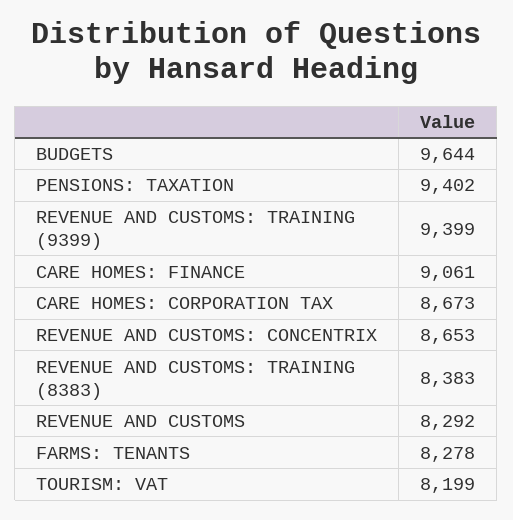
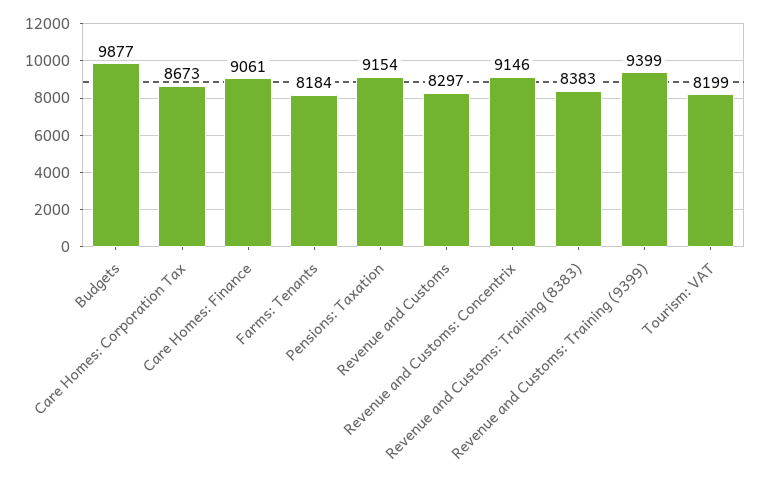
  {
-   "BUDGETS": 9644,
+   "BUDGETS": 9877,
-   "PENSIONS: TAXATION": 9402,
+   "PENSIONS: TAXATION": 9154,
    "REVENUE AND CUSTOMS: TRAINING (9399)": 9399,
    "CARE HOMES: FINANCE": 9061,
    "CARE HOMES: CORPORATION TAX": 8673,
-   "REVENUE AND CUSTOMS: CONCENTRIX": 8653,
+   "REVENUE AND CUSTOMS: CONCENTRIX": 9146,
    "REVENUE AND CUSTOMS: TRAINING (8383)": 8383,
-   "REVENUE AND CUSTOMS": 8292,
+   "REVENUE AND CUSTOMS": 8297,
-   "FARMS: TENANTS": 8278,
+   "FARMS: TENANTS": 8184,
    "TOURISM: VAT": 8199
  }

